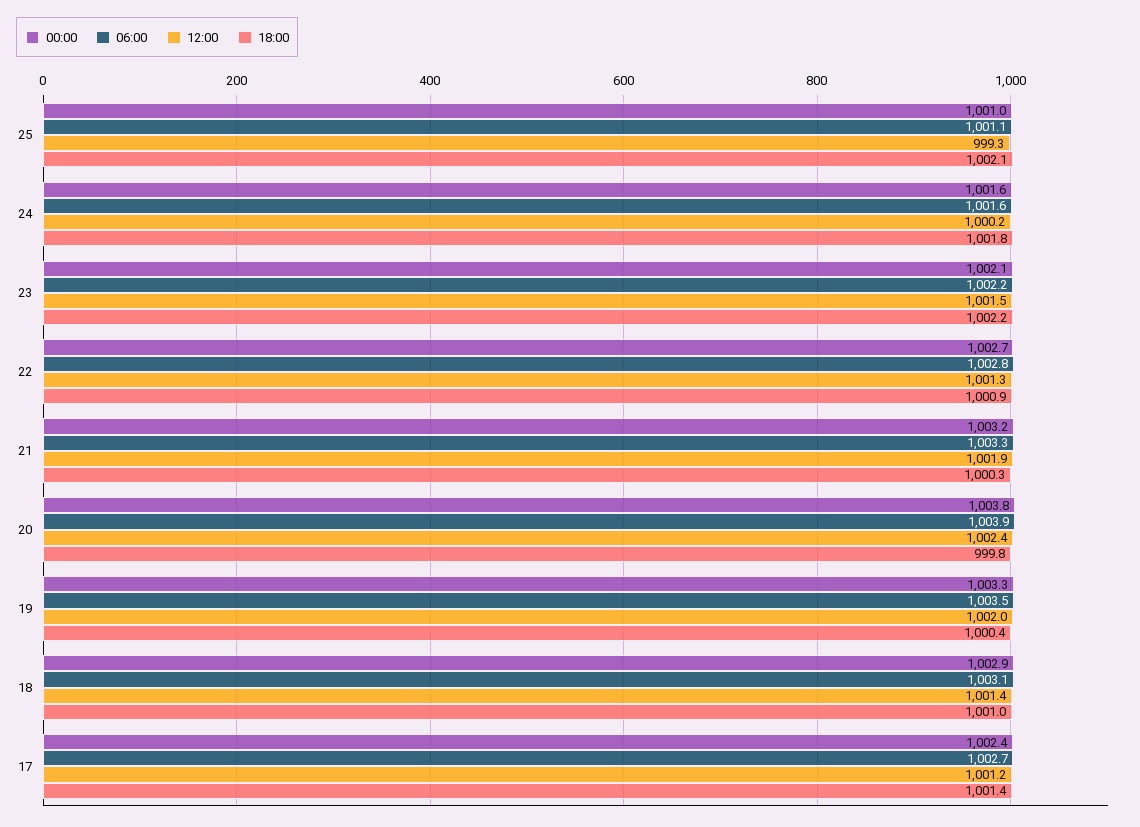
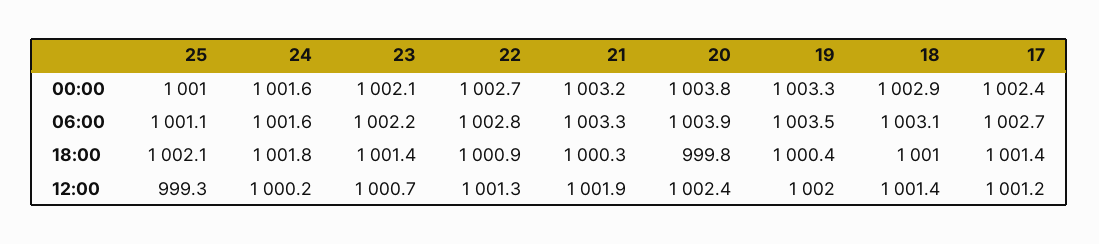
  {
    "00:00": {
      "25": 1001,
      "24": 1001.6,
      "23": 1002.1,
      "22": 1002.7,
      "21": 1003.2,
      "20": 1003.8,
      "19": 1003.3,
      "18": 1002.9,
      "17": 1002.4
    },
    "06:00": {
      "25": 1001.1,
      "24": 1001.6,
      "23": 1002.2,
      "22": 1002.8,
      "21": 1003.3,
      "20": 1003.9,
      "19": 1003.5,
      "18": 1003.1,
      "17": 1002.7
    },
    "12:00": {
      "25": 999.3,
      "24": 1000.2,
-     "23": 1001.5,
+     "23": 1000.7,
      "22": 1001.3,
      "21": 1001.9,
      "20": 1002.4,
      "19": 1002,
      "18": 1001.4,
      "17": 1001.2
    },
    "18:00": {
      "25": 1002.1,
      "24": 1001.8,
-     "23": 1002.2,
+     "23": 1001.4,
      "22": 1000.9,
      "21": 1000.3,
      "20": 999.8,
      "19": 1000.4,
      "18": 1001,
      "17": 1001.4
    }
  }

